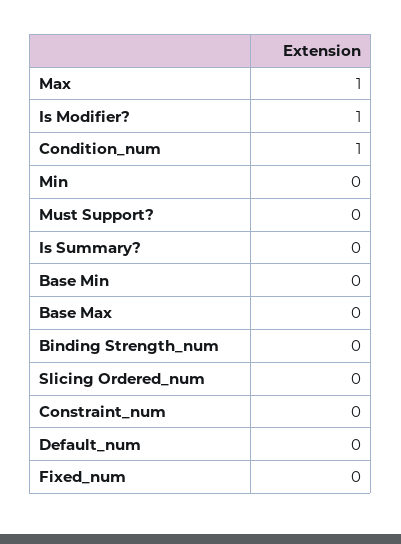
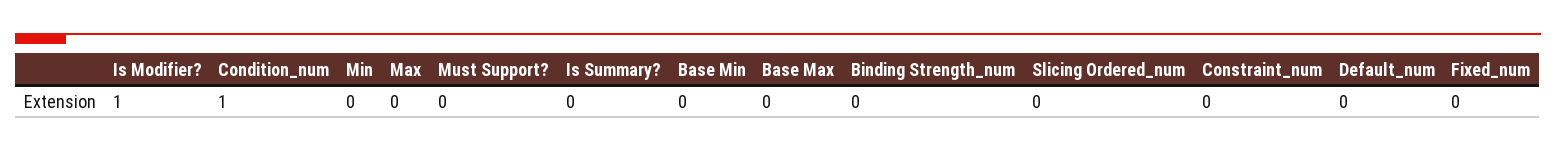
  {
-   "Max": 1,
+   "Max": 0,
    "Is Modifier?": 1,
    "Condition_num": 1,
    "Min": 0,
    "Must Support?": 0,
    "Is Summary?": 0,
    "Base Min": 0,
    "Base Max": 0,
    "Binding Strength_num": 0,
    "Slicing Ordered_num": 0,
    "Constraint_num": 0,
    "Default_num": 0,
    "Fixed_num": 0
  }

